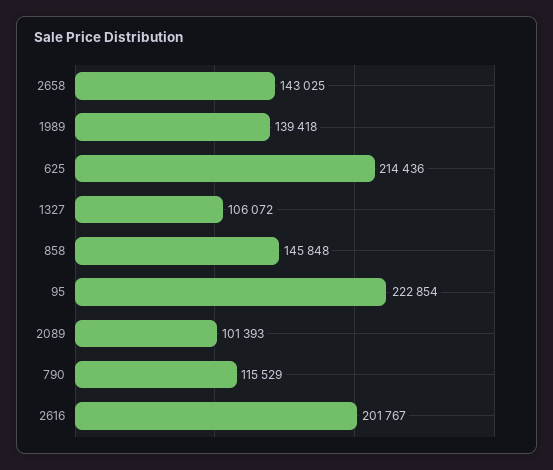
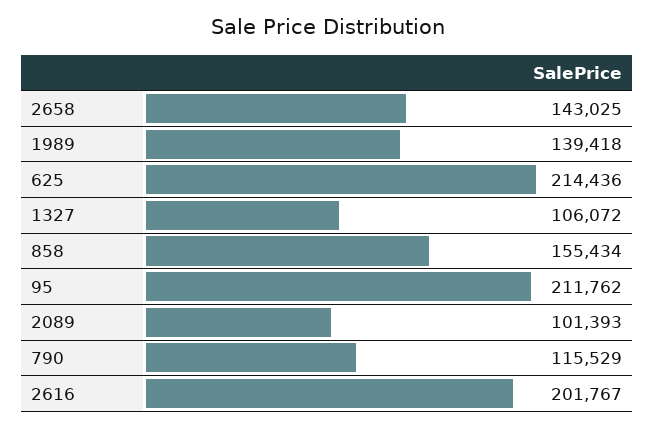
  {
    "2658": 143025,
    "1989": 139418,
    "625": 214436,
    "1327": 106072,
-   "858": 145848,
+   "858": 155434,
-   "95": 222854,
+   "95": 211762,
    "2089": 101393,
    "790": 115529,
    "2616": 201767
  }

